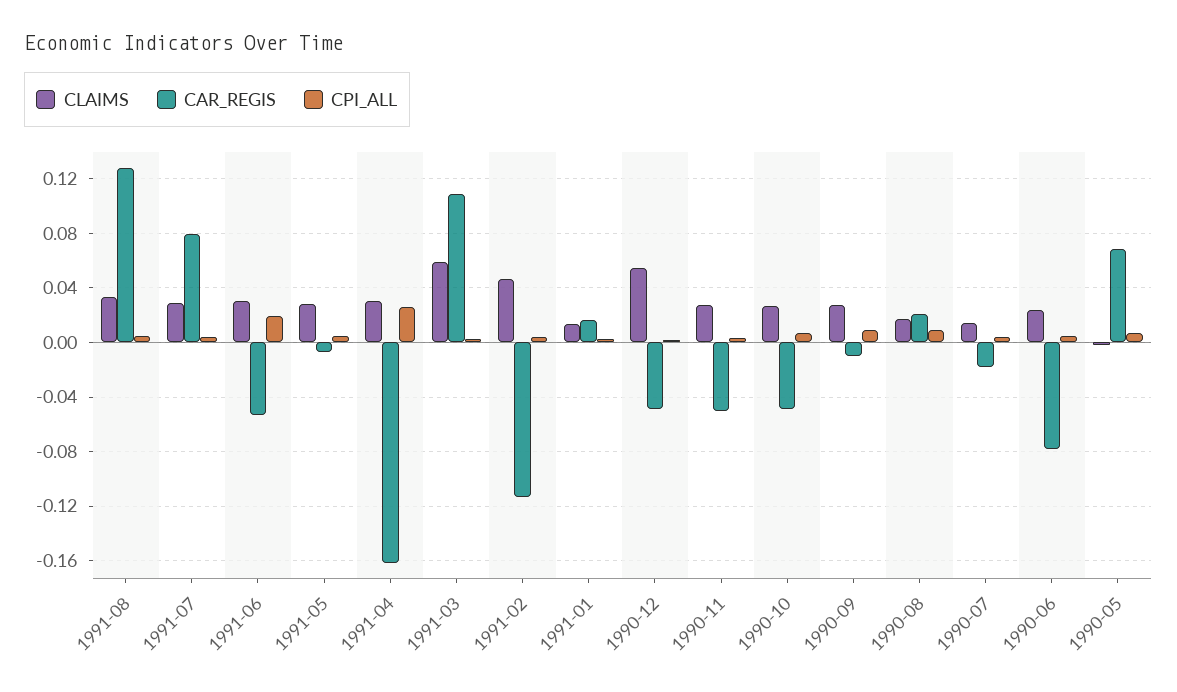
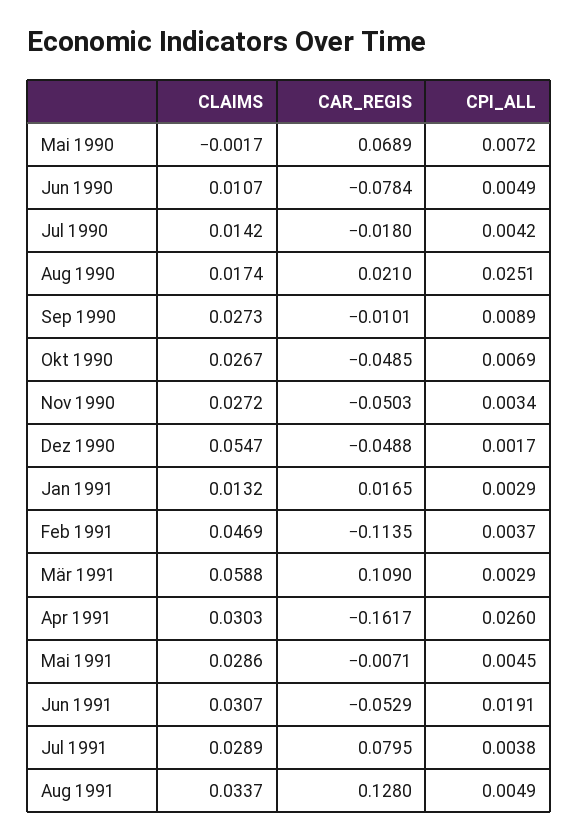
  {
    "CLAIMS": {
      "1991-08": 0.0337,
      "1991-07": 0.0289,
      "1991-06": 0.0307,
      "1991-05": 0.0286,
      "1991-04": 0.0303,
      "1991-03": 0.0588,
      "1991-02": 0.0469,
      "1991-01": 0.0132,
      "1990-12": 0.0547,
      "1990-11": 0.0272,
      "1990-10": 0.0267,
      "1990-09": 0.0273,
      "1990-08": 0.0174,
      "1990-07": 0.0142,
-     "1990-06": 0.025,
+     "1990-06": 0.0107,
      "1990-05": -0.0017
    },
    "CAR_REGIS": {
      "1991-08": 0.128,
      "1991-07": 0.0795,
      "1991-06": -0.0529,
      "1991-05": -0.0071,
      "1991-04": -0.1617,
      "1991-03": 0.109,
      "1991-02": -0.1135,
      "1991-01": 0.0165,
      "1990-12": -0.0488,
      "1990-11": -0.0503,
      "1990-10": -0.0485,
      "1990-09": -0.0101,
      "1990-08": 0.021,
      "1990-07": -0.018,
      "1990-06": -0.0784,
      "1990-05": 0.0689
    },
    "CPI_ALL": {
      "1991-08": 0.0049,
      "1991-07": 0.0038,
      "1991-06": 0.0191,
      "1991-05": 0.0045,
      "1991-04": 0.026,
      "1991-03": 0.0029,
      "1991-02": 0.0037,
      "1991-01": 0.0029,
      "1990-12": 0.0017,
      "1990-11": 0.0034,
      "1990-10": 0.0069,
      "1990-09": 0.0089,
-     "1990-08": 0.01,
+     "1990-08": 0.0251,
      "1990-07": 0.0042,
      "1990-06": 0.0049,
      "1990-05": 0.0072
    }
  }

